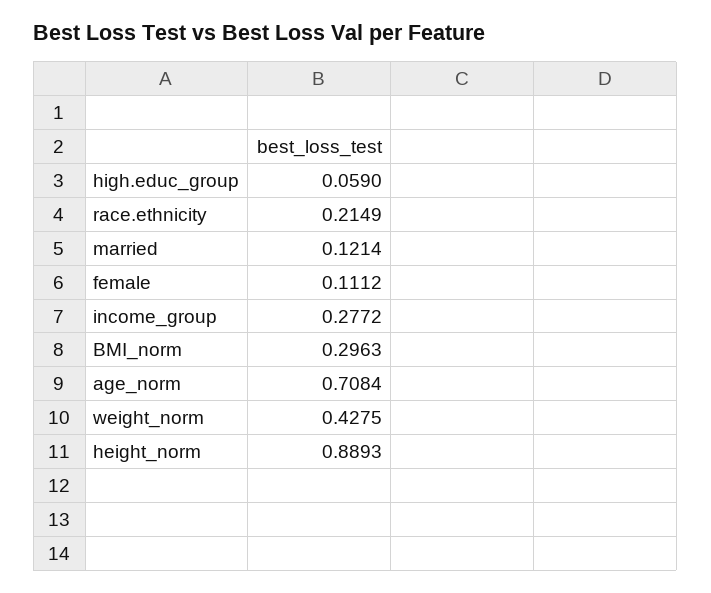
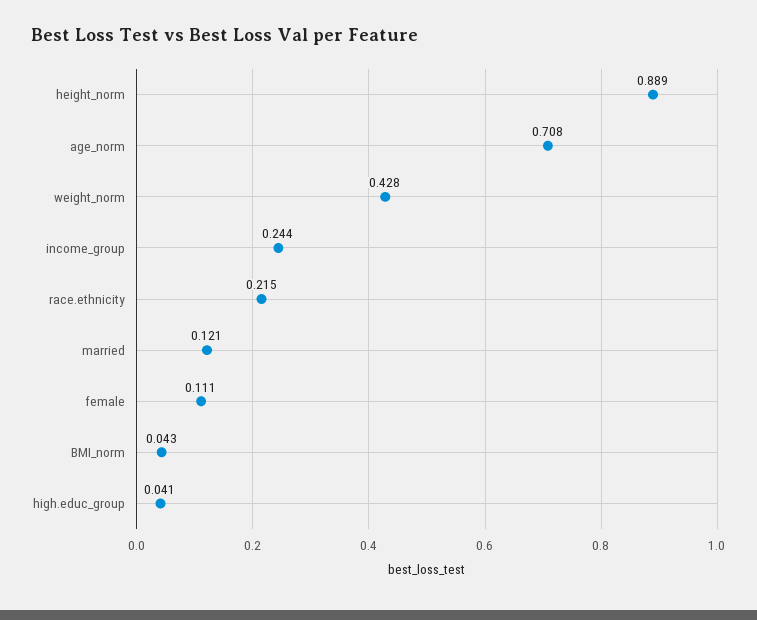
  {
-   "high.educ_group": 0.059,
+   "high.educ_group": 0.041,
    "race.ethnicity": 0.2149,
    "married": 0.1214,
    "female": 0.1112,
-   "income_group": 0.2772,
+   "income_group": 0.244,
-   "BMI_norm": 0.2963,
+   "BMI_norm": 0.043,
    "age_norm": 0.7084,
    "weight_norm": 0.4275,
    "height_norm": 0.8893
  }

